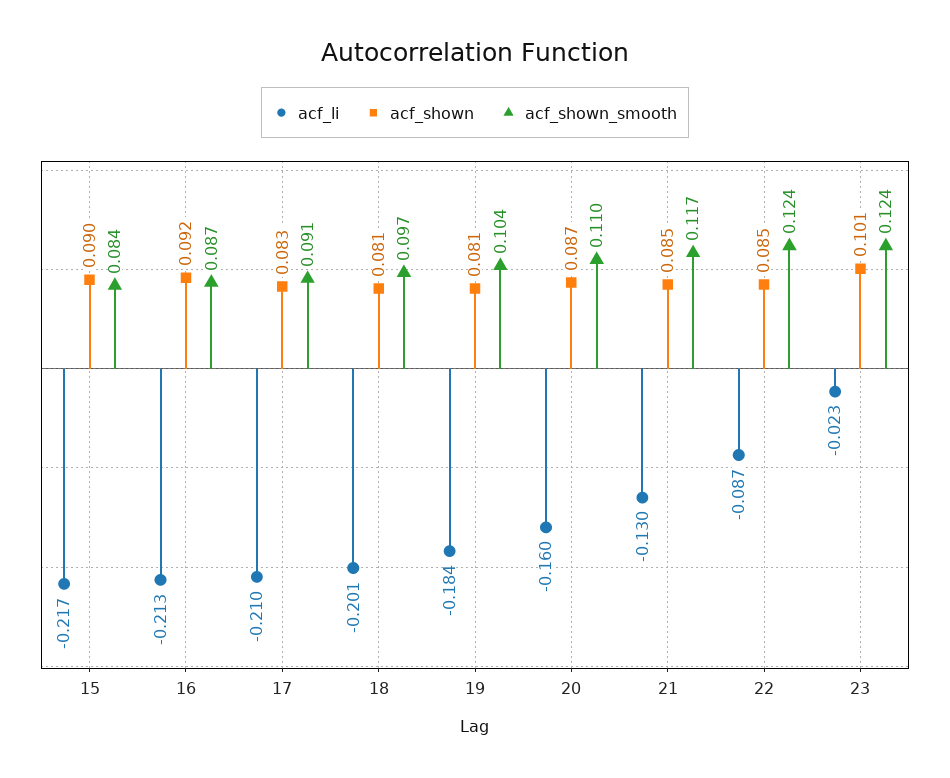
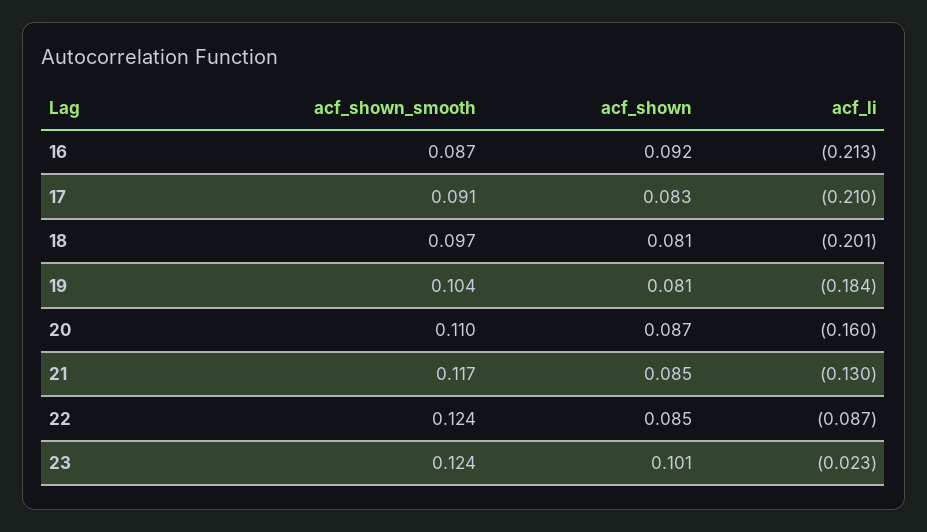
  {
    "acf_li": {
-     "15": -0.217,
      "16": -0.213,
      "17": -0.21,
      "18": -0.201,
      "19": -0.184,
      "20": -0.16,
      "21": -0.13,
      "22": -0.087,
      "23": -0.023
    },
    "acf_shown": {
-     "15": 0.09,
      "16": 0.092,
      "17": 0.083,
      "18": 0.081,
      "19": 0.081,
      "20": 0.087,
      "21": 0.085,
      "22": 0.085,
      "23": 0.101
    },
    "acf_shown_smooth": {
-     "15": 0.084,
      "16": 0.087,
      "17": 0.091,
      "18": 0.097,
      "19": 0.104,
      "20": 0.11,
      "21": 0.117,
      "22": 0.124,
      "23": 0.124
    }
  }

